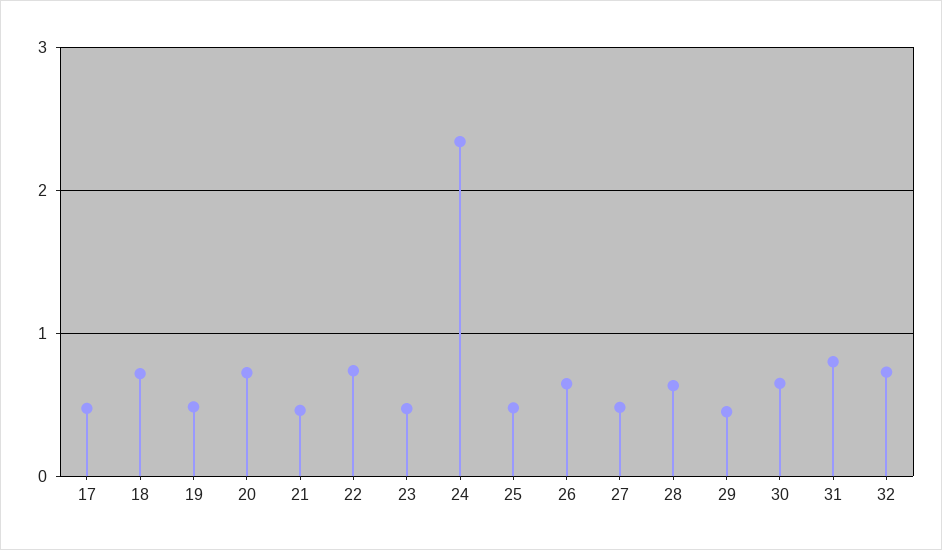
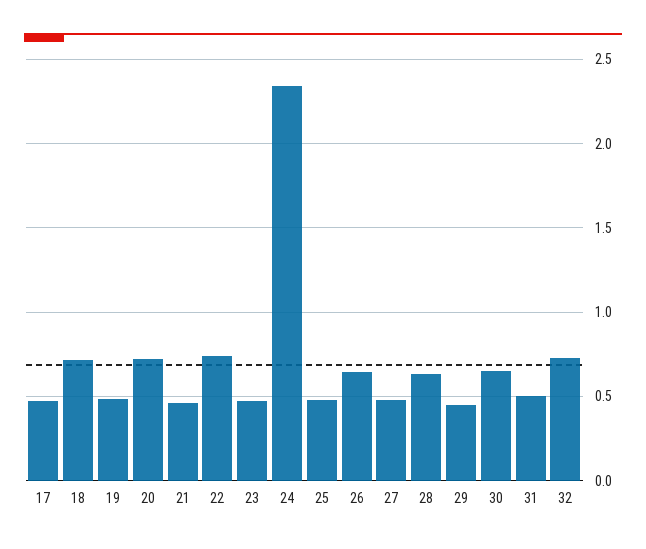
  {
    "17": 0.45,
    "18": 0.7,
    "19": 0.5,
    "20": 0.7,
    "21": 0.45,
    "22": 0.75,
    "23": 0.45,
    "24": 2.35,
    "25": 0.5,
    "26": 0.65,
    "27": 0.5,
    "28": 0.65,
    "29": 0.45,
    "30": 0.65,
-   "31": 0.8,
+   "31": 0.5,
    "32": 0.75
  }

